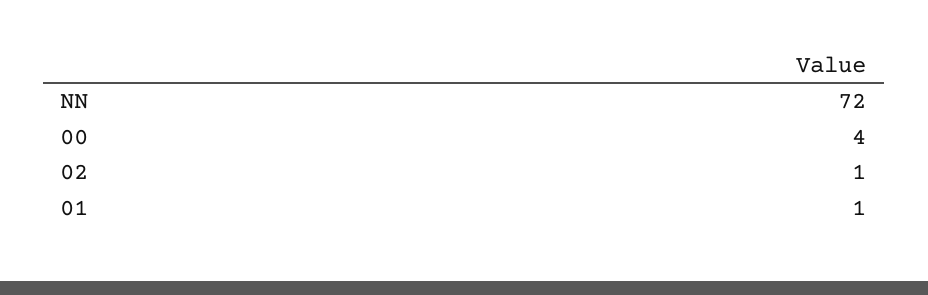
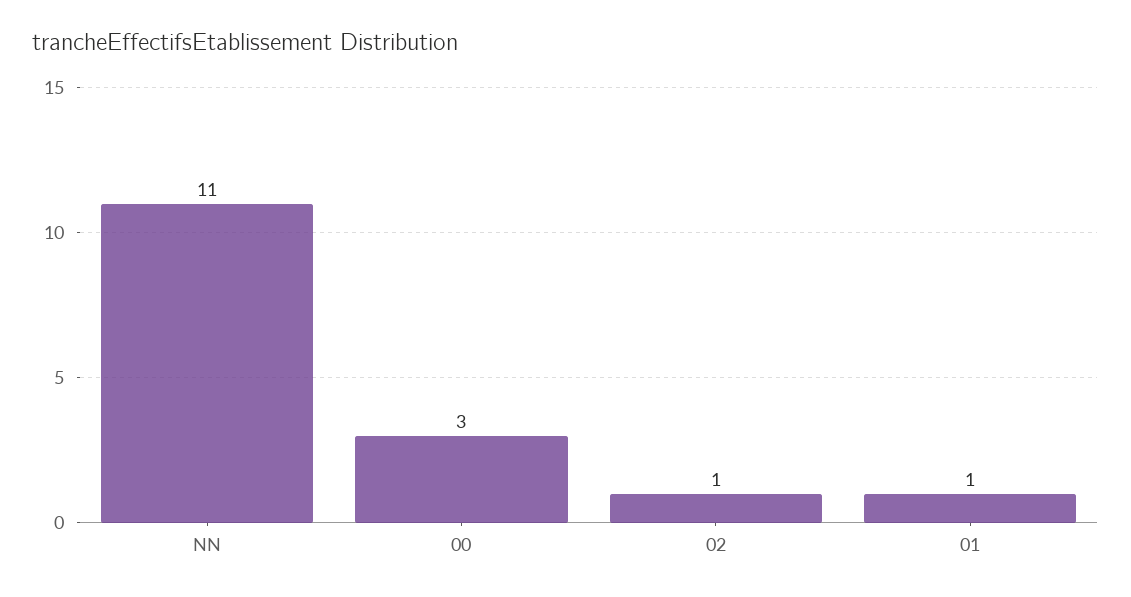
  {
-   "NN": 72,
+   "NN": 11,
-   "00": 4,
+   "00": 3,
    "02": 1,
    "01": 1
  }

